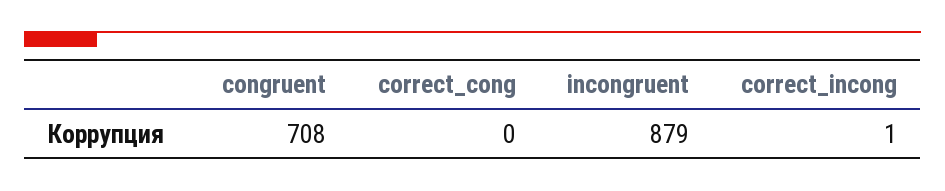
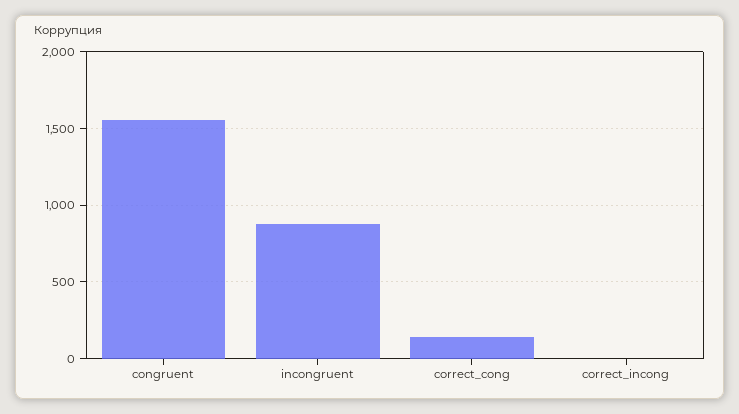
  {
-   "congruent": 708,
+   "congruent": 1550,
-   "correct_cong": 0,
+   "correct_cong": 150,
    "incongruent": 879,
    "correct_incong": 1
  }

